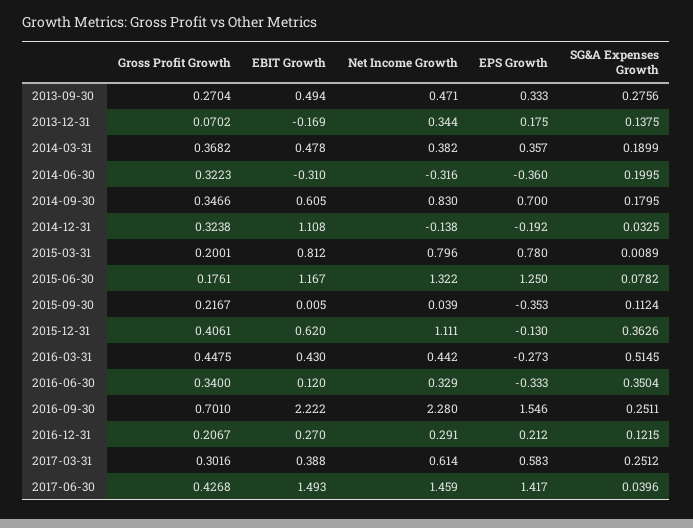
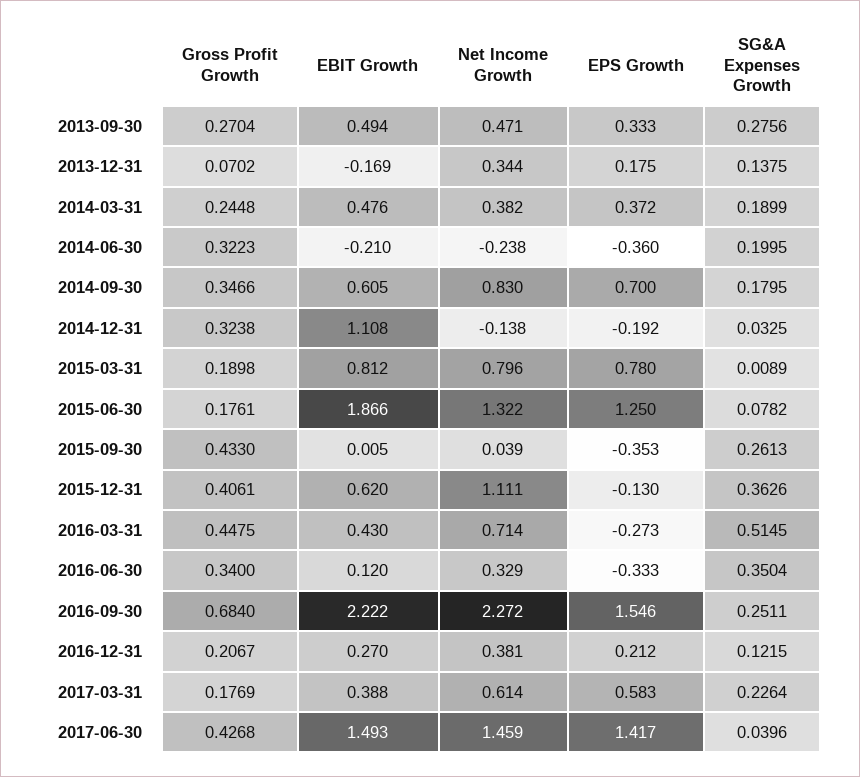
  {
    "Gross Profit Growth": {
      "2013-09-30": 0.2704,
      "2013-12-31": 0.0702,
-     "2014-03-31": 0.3682,
+     "2014-03-31": 0.2448,
      "2014-06-30": 0.3223,
      "2014-09-30": 0.3466,
      "2014-12-31": 0.3238,
-     "2015-03-31": 0.2001,
+     "2015-03-31": 0.1898,
      "2015-06-30": 0.1761,
-     "2015-09-30": 0.2167,
+     "2015-09-30": 0.433,
      "2015-12-31": 0.4061,
      "2016-03-31": 0.4475,
      "2016-06-30": 0.34,
-     "2016-09-30": 0.701,
+     "2016-09-30": 0.684,
      "2016-12-31": 0.2067,
-     "2017-03-31": 0.3016,
+     "2017-03-31": 0.1769,
      "2017-06-30": 0.4268
    },
    "EBIT Growth": {
      "2013-09-30": 0.494,
      "2013-12-31": -0.169,
-     "2014-03-31": 0.478,
+     "2014-03-31": 0.476,
-     "2014-06-30": -0.31,
+     "2014-06-30": -0.21,
      "2014-09-30": 0.605,
      "2014-12-31": 1.108,
      "2015-03-31": 0.812,
-     "2015-06-30": 1.167,
+     "2015-06-30": 1.866,
      "2015-09-30": 0.005,
      "2015-12-31": 0.62,
      "2016-03-31": 0.43,
      "2016-06-30": 0.12,
      "2016-09-30": 2.222,
      "2016-12-31": 0.27,
      "2017-03-31": 0.388,
      "2017-06-30": 1.493
    },
    "Net Income Growth": {
      "2013-09-30": 0.471,
      "2013-12-31": 0.344,
      "2014-03-31": 0.382,
-     "2014-06-30": -0.316,
+     "2014-06-30": -0.238,
      "2014-09-30": 0.83,
      "2014-12-31": -0.138,
      "2015-03-31": 0.796,
      "2015-06-30": 1.322,
      "2015-09-30": 0.039,
      "2015-12-31": 1.111,
-     "2016-03-31": 0.442,
+     "2016-03-31": 0.714,
      "2016-06-30": 0.329,
-     "2016-09-30": 2.28,
+     "2016-09-30": 2.272,
-     "2016-12-31": 0.291,
+     "2016-12-31": 0.381,
      "2017-03-31": 0.614,
      "2017-06-30": 1.459
    },
    "EPS Growth": {
      "2013-09-30": 0.333,
      "2013-12-31": 0.175,
-     "2014-03-31": 0.357,
+     "2014-03-31": 0.372,
      "2014-06-30": -0.36,
      "2014-09-30": 0.7,
      "2014-12-31": -0.192,
      "2015-03-31": 0.78,
      "2015-06-30": 1.25,
      "2015-09-30": -0.353,
      "2015-12-31": -0.13,
      "2016-03-31": -0.273,
      "2016-06-30": -0.333,
      "2016-09-30": 1.546,
      "2016-12-31": 0.212,
      "2017-03-31": 0.583,
      "2017-06-30": 1.417
    },
    "SG&A Expenses Growth": {
      "2013-09-30": 0.2756,
      "2013-12-31": 0.1375,
      "2014-03-31": 0.1899,
      "2014-06-30": 0.1995,
      "2014-09-30": 0.1795,
      "2014-12-31": 0.0325,
      "2015-03-31": 0.0089,
      "2015-06-30": 0.0782,
-     "2015-09-30": 0.1124,
+     "2015-09-30": 0.2613,
      "2015-12-31": 0.3626,
      "2016-03-31": 0.5145,
      "2016-06-30": 0.3504,
      "2016-09-30": 0.2511,
      "2016-12-31": 0.1215,
-     "2017-03-31": 0.2512,
+     "2017-03-31": 0.2264,
      "2017-06-30": 0.0396
    }
  }

